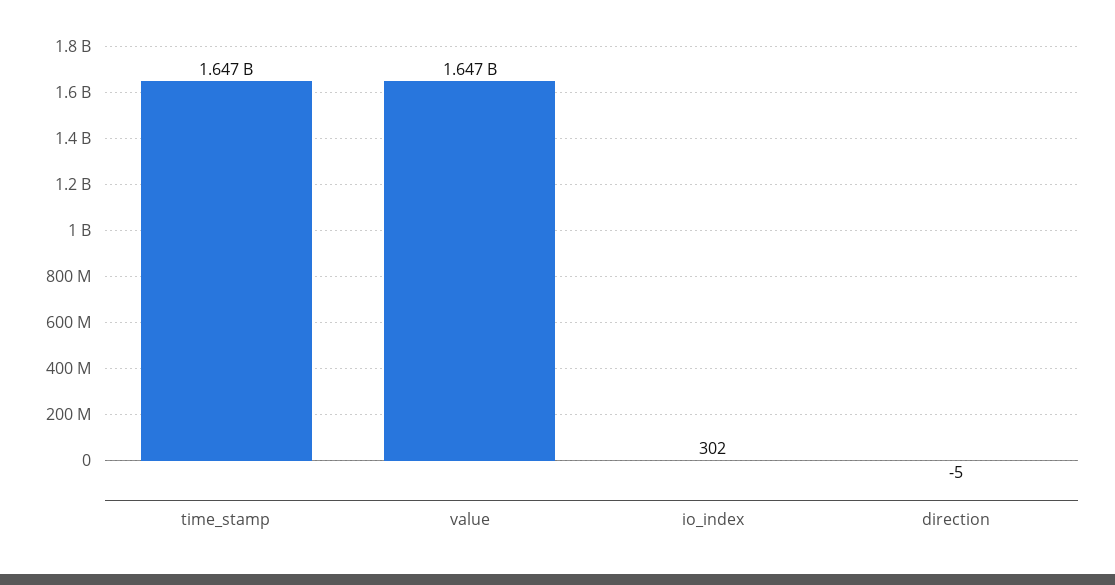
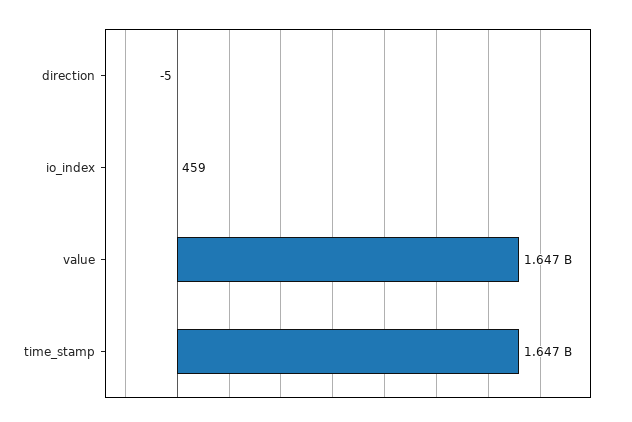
  {
    "time_stamp": 1647000000,
    "value": 1647000000,
-   "io_index": 302,
+   "io_index": 459,
    "direction": -5
  }

